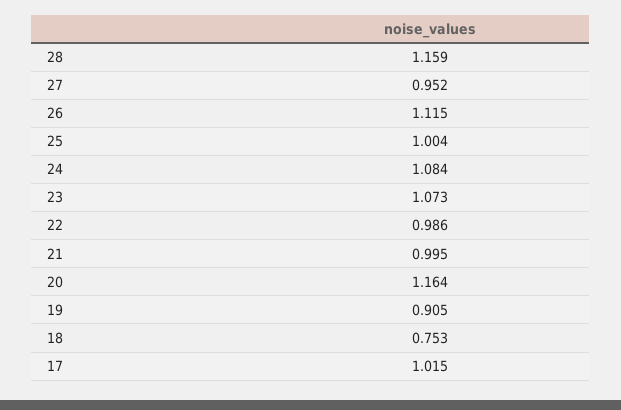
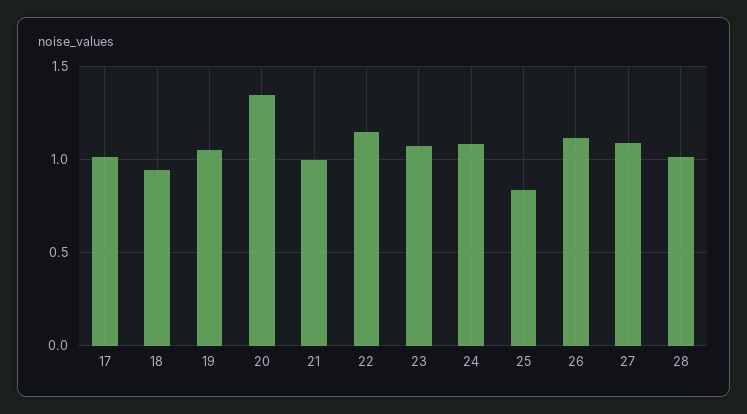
  {
-   "28": 1.159,
+   "28": 1,
-   "27": 0.952,
+   "27": 1.1,
    "26": 1.115,
-   "25": 1.004,
+   "25": 0.85,
    "24": 1.084,
    "23": 1.073,
-   "22": 0.986,
+   "22": 1.15,
    "21": 0.995,
-   "20": 1.164,
+   "20": 1.35,
-   "19": 0.905,
+   "19": 1.05,
-   "18": 0.753,
+   "18": 0.95,
    "17": 1.015
  }

